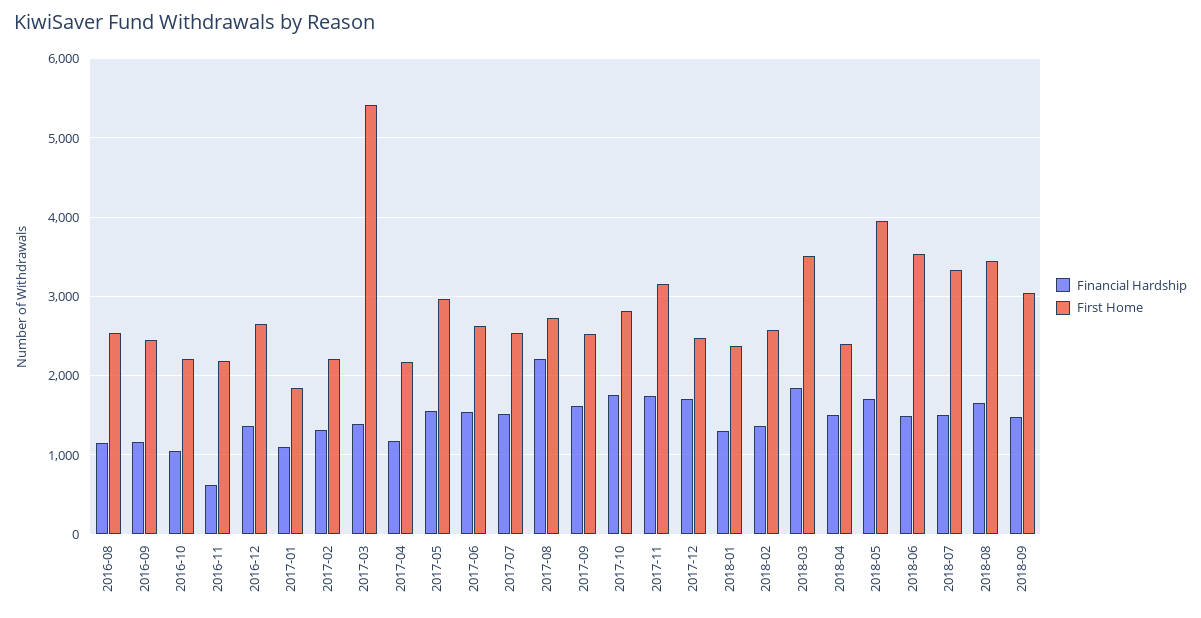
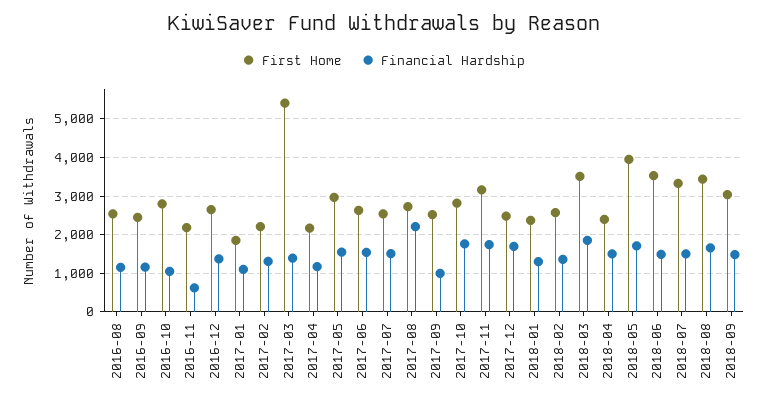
  {
    "Financial Hardship": {
      "2016-08": 1200,
      "2016-09": 1200,
      "2016-10": 1100,
      "2016-11": 600,
      "2016-12": 1400,
      "2017-01": 1100,
      "2017-02": 1300,
      "2017-03": 1400,
      "2017-04": 1200,
      "2017-05": 1600,
      "2017-06": 1500,
      "2017-07": 1500,
      "2017-08": 2200,
-     "2017-09": 1600,
+     "2017-09": 1000,
      "2017-10": 1800,
      "2017-11": 1700,
      "2017-12": 1700,
      "2018-01": 1300,
      "2018-02": 1400,
      "2018-03": 1900,
      "2018-04": 1500,
      "2018-05": 1700,
      "2018-06": 1500,
      "2018-07": 1500,
      "2018-08": 1700,
      "2018-09": 1500
    },
    "First Home": {
      "2016-08": 2500,
      "2016-09": 2500,
-     "2016-10": 2200,
+     "2016-10": 2800,
      "2016-11": 2200,
      "2016-12": 2700,
      "2017-01": 1900,
      "2017-02": 2200,
      "2017-03": 5400,
      "2017-04": 2200,
      "2017-05": 3000,
      "2017-06": 2600,
      "2017-07": 2500,
      "2017-08": 2700,
      "2017-09": 2500,
      "2017-10": 2800,
      "2017-11": 3200,
      "2017-12": 2500,
      "2018-01": 2400,
      "2018-02": 2600,
      "2018-03": 3500,
      "2018-04": 2400,
      "2018-05": 4000,
      "2018-06": 3500,
      "2018-07": 3300,
      "2018-08": 3400,
      "2018-09": 3000
    }
  }

